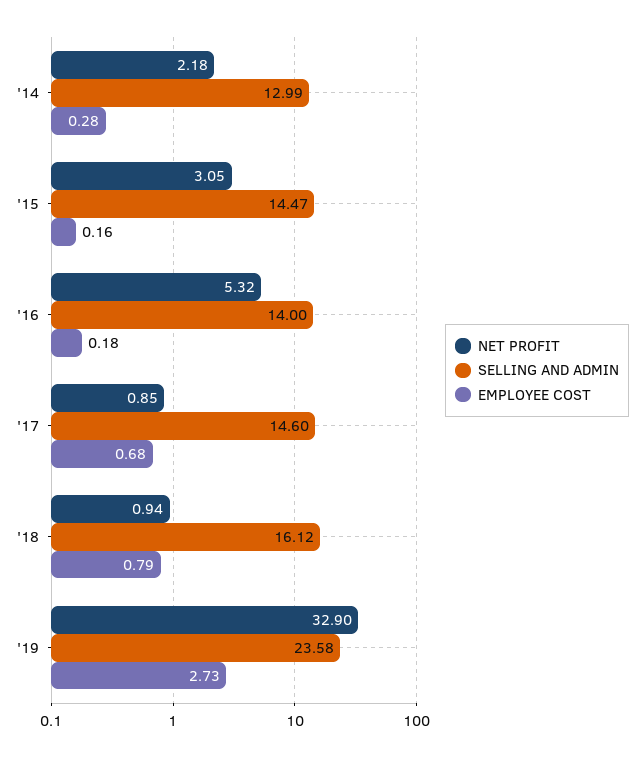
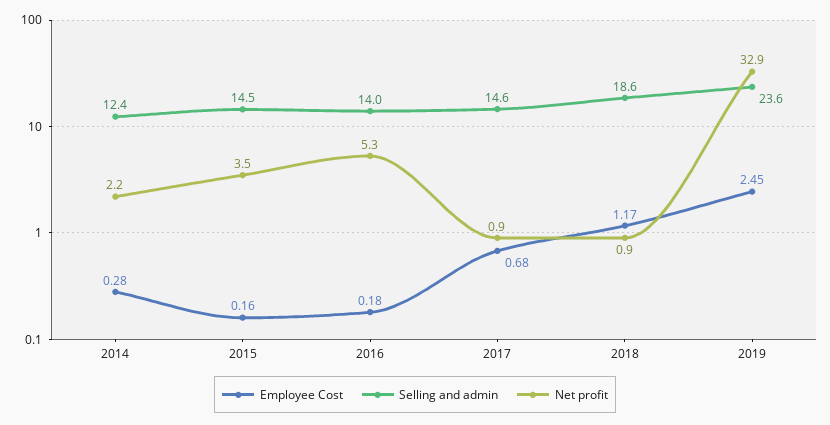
  {
    "NET PROFIT": {
      "'14": 2.18,
-     "'15": 3.05,
+     "'15": 3.5,
      "'16": 5.32,
      "'17": 0.85,
      "'18": 0.94,
      "'19": 32.9
    },
    "SELLING AND ADMIN": {
-     "'14": 12.99,
+     "'14": 12.4,
      "'15": 14.47,
      "'16": 14,
      "'17": 14.6,
-     "'18": 16.12,
+     "'18": 18.6,
      "'19": 23.58
    },
    "EMPLOYEE COST": {
      "'14": 0.28,
      "'15": 0.16,
      "'16": 0.18,
      "'17": 0.68,
-     "'18": 0.79,
+     "'18": 1.17,
-     "'19": 2.73
+     "'19": 2.45
    }
  }

